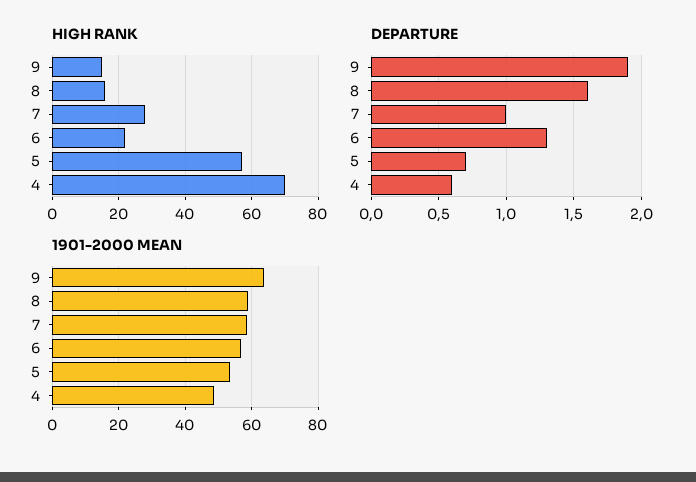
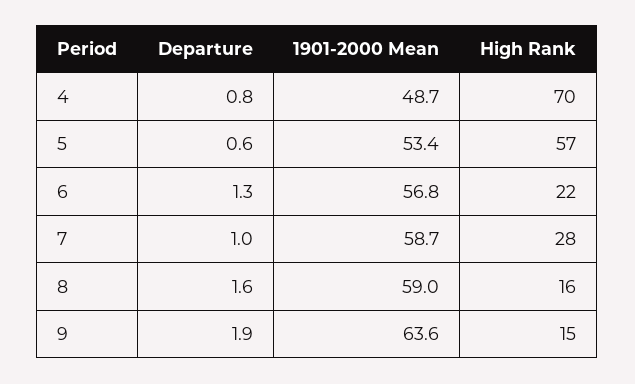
  {
    "HIGH RANK": {
      "9": 15,
      "8": 16,
      "7": 28,
      "6": 22,
      "5": 57,
      "4": 70
    },
    "DEPARTURE": {
      "9": 1.9,
      "8": 1.6,
      "7": 1,
      "6": 1.3,
-     "5": 0.7,
+     "5": 0.6,
-     "4": 0.6
+     "4": 0.8
    },
    "1901-2000 MEAN": {
      "9": 63.6,
      "8": 59,
      "7": 58.7,
      "6": 56.8,
      "5": 53.4,
      "4": 48.7
    }
  }

